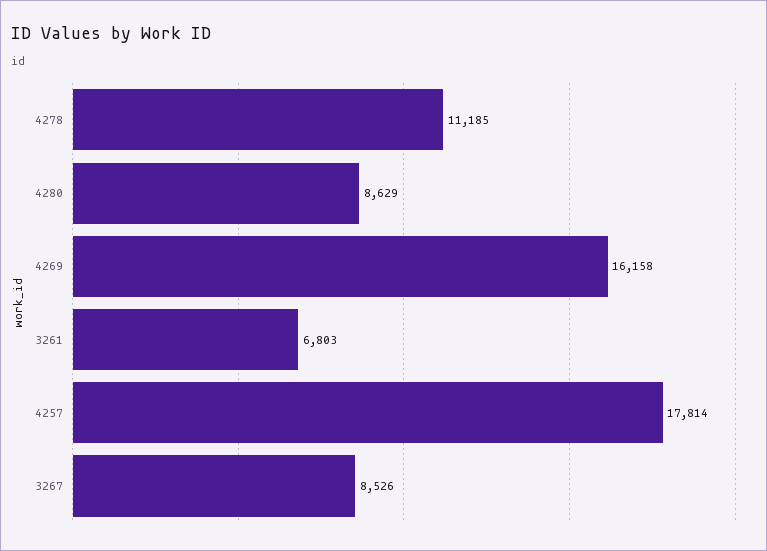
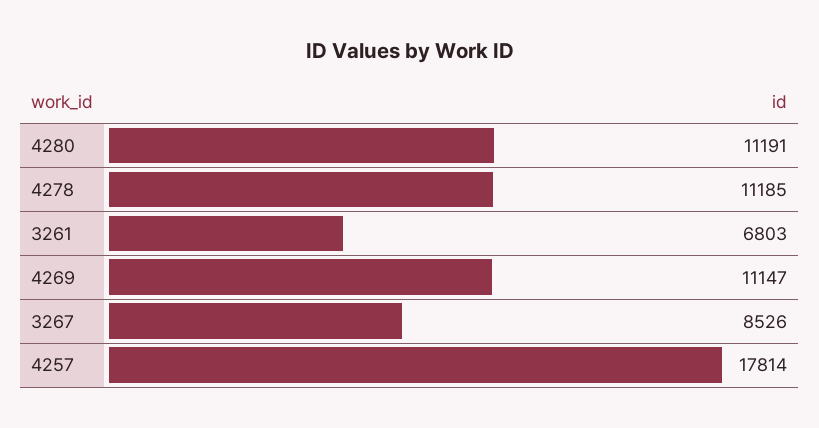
  {
    "4278": 11185,
-   "4280": 8629,
+   "4280": 11191,
-   "4269": 16158,
+   "4269": 11147,
    "3261": 6803,
    "4257": 17814,
    "3267": 8526
  }

